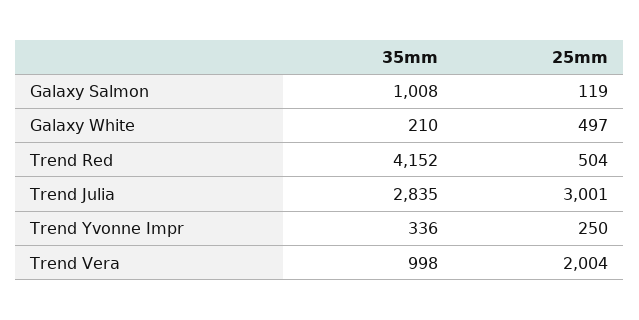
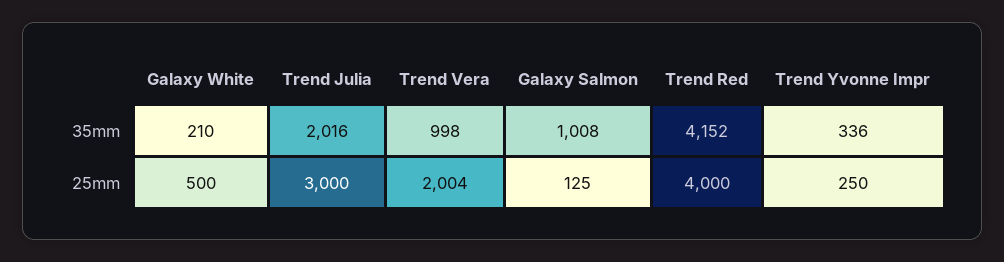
  {
    "35mm": {
      "Galaxy Salmon": 1008,
      "Galaxy White": 210,
      "Trend Red": 4152,
-     "Trend Julia": 2835,
+     "Trend Julia": 2016,
      "Trend Yvonne Impr": 336,
      "Trend Vera": 998
    },
    "25mm": {
-     "Galaxy Salmon": 119,
+     "Galaxy Salmon": 125,
-     "Galaxy White": 497,
+     "Galaxy White": 500,
-     "Trend Red": 504,
+     "Trend Red": 4000,
-     "Trend Julia": 3001,
+     "Trend Julia": 3000,
      "Trend Yvonne Impr": 250,
      "Trend Vera": 2004
    }
  }

